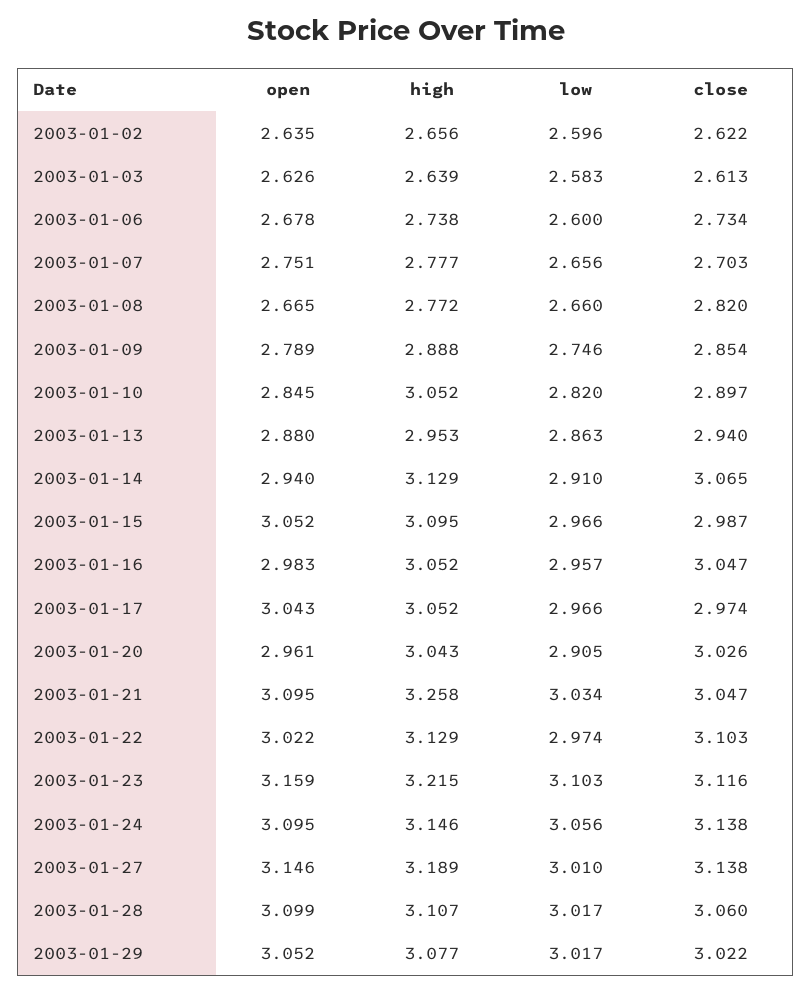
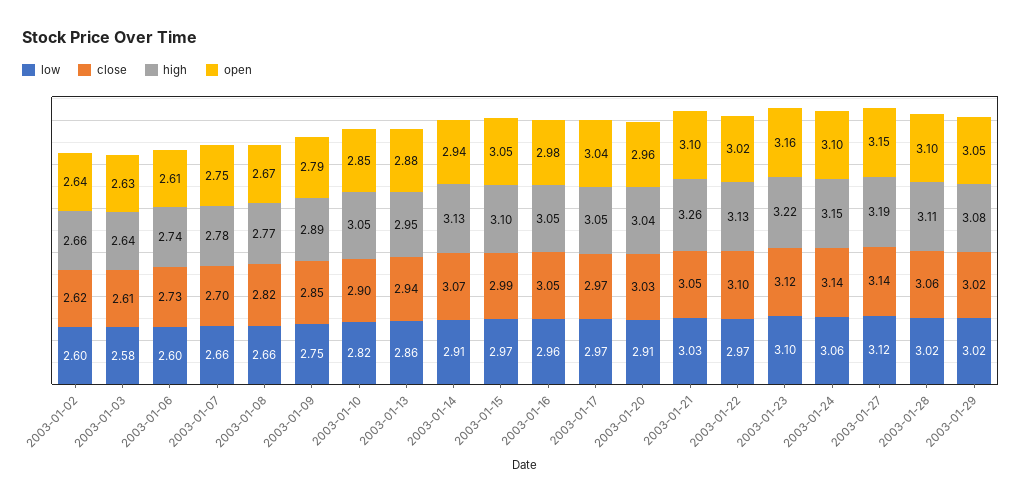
  {
    "open": {
      "2003-01-02": 2.635,
      "2003-01-03": 2.626,
-     "2003-01-06": 2.678,
+     "2003-01-06": 2.61,
      "2003-01-07": 2.751,
      "2003-01-08": 2.665,
      "2003-01-09": 2.789,
      "2003-01-10": 2.845,
      "2003-01-13": 2.88,
      "2003-01-14": 2.94,
      "2003-01-15": 3.052,
      "2003-01-16": 2.983,
      "2003-01-17": 3.043,
      "2003-01-20": 2.961,
      "2003-01-21": 3.095,
      "2003-01-22": 3.022,
      "2003-01-23": 3.159,
      "2003-01-24": 3.095,
      "2003-01-27": 3.146,
      "2003-01-28": 3.099,
      "2003-01-29": 3.052
    },
    "high": {
      "2003-01-02": 2.656,
      "2003-01-03": 2.639,
      "2003-01-06": 2.738,
      "2003-01-07": 2.777,
      "2003-01-08": 2.772,
      "2003-01-09": 2.888,
      "2003-01-10": 3.052,
      "2003-01-13": 2.953,
      "2003-01-14": 3.129,
      "2003-01-15": 3.095,
      "2003-01-16": 3.052,
      "2003-01-17": 3.052,
      "2003-01-20": 3.043,
      "2003-01-21": 3.258,
      "2003-01-22": 3.129,
      "2003-01-23": 3.215,
      "2003-01-24": 3.146,
      "2003-01-27": 3.189,
      "2003-01-28": 3.107,
      "2003-01-29": 3.077
    },
    "low": {
      "2003-01-02": 2.596,
      "2003-01-03": 2.583,
      "2003-01-06": 2.6,
      "2003-01-07": 2.656,
      "2003-01-08": 2.66,
      "2003-01-09": 2.746,
      "2003-01-10": 2.82,
      "2003-01-13": 2.863,
      "2003-01-14": 2.91,
      "2003-01-15": 2.966,
      "2003-01-16": 2.957,
      "2003-01-17": 2.966,
      "2003-01-20": 2.905,
      "2003-01-21": 3.034,
      "2003-01-22": 2.974,
      "2003-01-23": 3.103,
      "2003-01-24": 3.056,
-     "2003-01-27": 3.01,
+     "2003-01-27": 3.12,
      "2003-01-28": 3.017,
      "2003-01-29": 3.017
    },
    "close": {
      "2003-01-02": 2.622,
      "2003-01-03": 2.613,
      "2003-01-06": 2.734,
      "2003-01-07": 2.703,
      "2003-01-08": 2.82,
      "2003-01-09": 2.854,
      "2003-01-10": 2.897,
      "2003-01-13": 2.94,
      "2003-01-14": 3.065,
      "2003-01-15": 2.987,
      "2003-01-16": 3.047,
      "2003-01-17": 2.974,
      "2003-01-20": 3.026,
      "2003-01-21": 3.047,
      "2003-01-22": 3.103,
      "2003-01-23": 3.116,
      "2003-01-24": 3.138,
      "2003-01-27": 3.138,
      "2003-01-28": 3.06,
      "2003-01-29": 3.022
    }
  }

